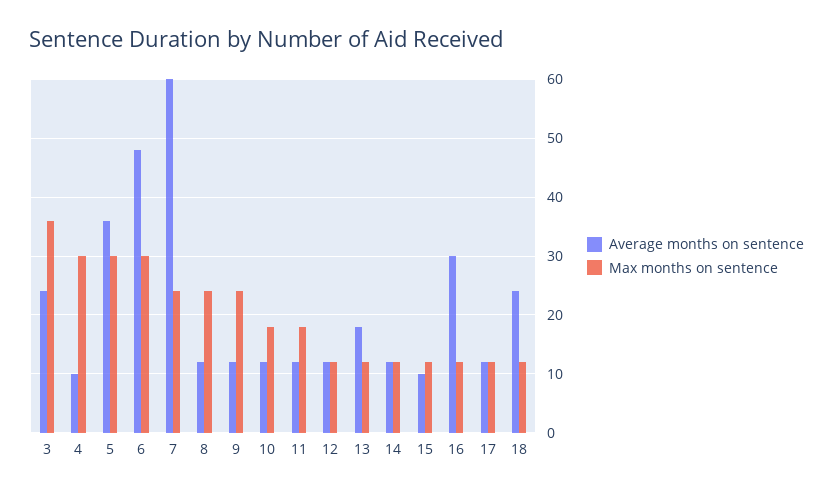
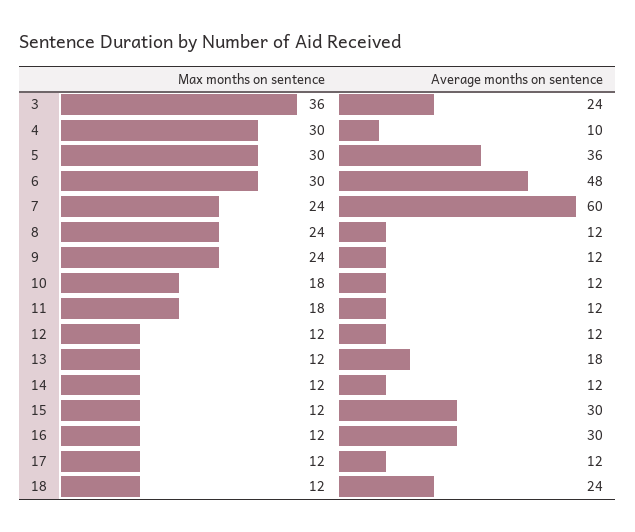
  {
    "Average months on sentence": {
      "3": 24,
      "4": 10,
      "5": 36,
      "6": 48,
      "7": 60,
      "8": 12,
      "9": 12,
      "10": 12,
      "11": 12,
      "12": 12,
      "13": 18,
      "14": 12,
-     "15": 10,
+     "15": 30,
      "16": 30,
      "17": 12,
      "18": 24
    },
    "Max months on sentence": {
      "3": 36,
      "4": 30,
      "5": 30,
      "6": 30,
      "7": 24,
      "8": 24,
      "9": 24,
      "10": 18,
      "11": 18,
      "12": 12,
      "13": 12,
      "14": 12,
      "15": 12,
      "16": 12,
      "17": 12,
      "18": 12
    }
  }

